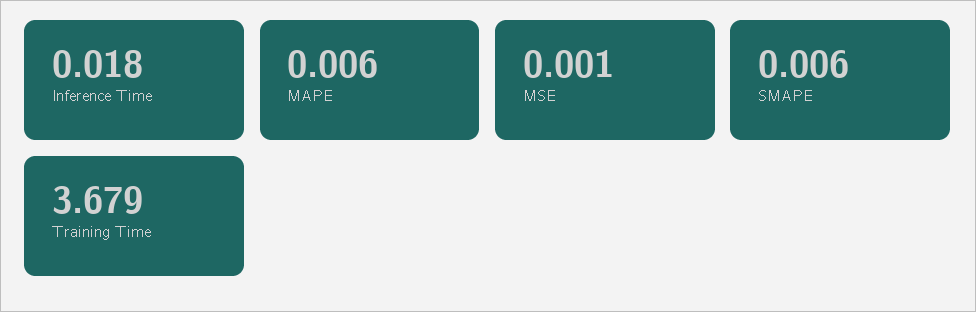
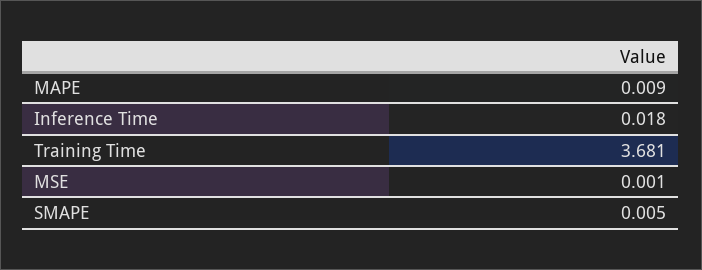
  {
    "Inference Time": 0.018,
-   "MAPE": 0.006,
+   "MAPE": 0.009,
    "MSE": 0.001,
-   "SMAPE": 0.006,
+   "SMAPE": 0.005,
-   "Training Time": 3.679
+   "Training Time": 3.681
  }

